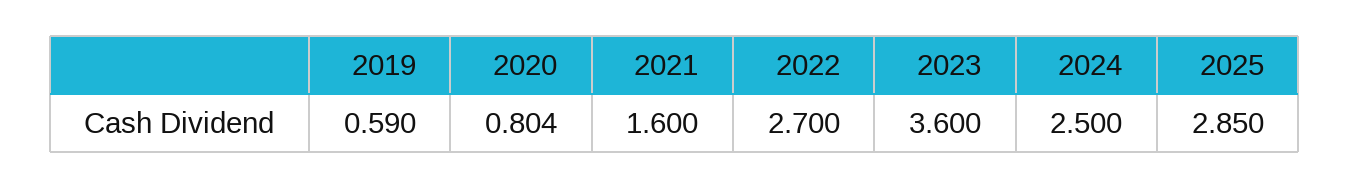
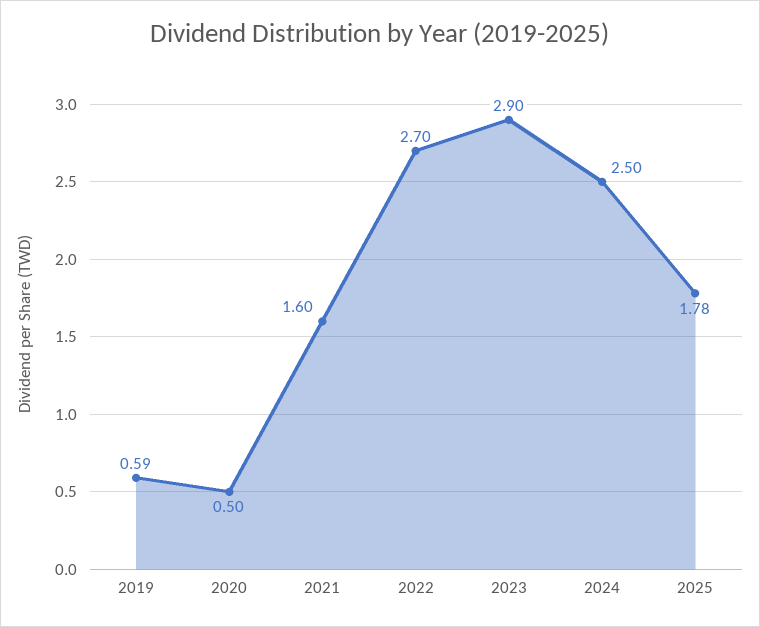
  {
    "2019": 0.59,
-   "2020": 0.804,
+   "2020": 0.5,
    "2021": 1.6,
    "2022": 2.7,
-   "2023": 3.6,
+   "2023": 2.9,
    "2024": 2.5,
-   "2025": 2.85
+   "2025": 1.78
  }

